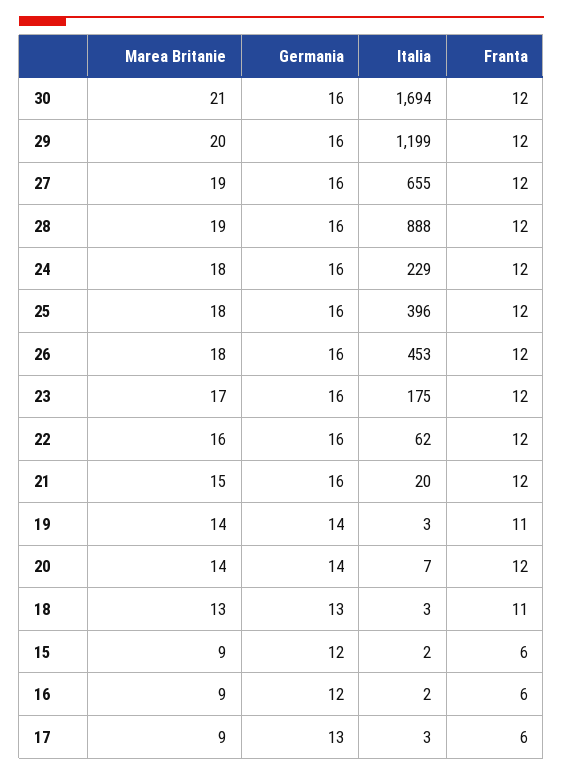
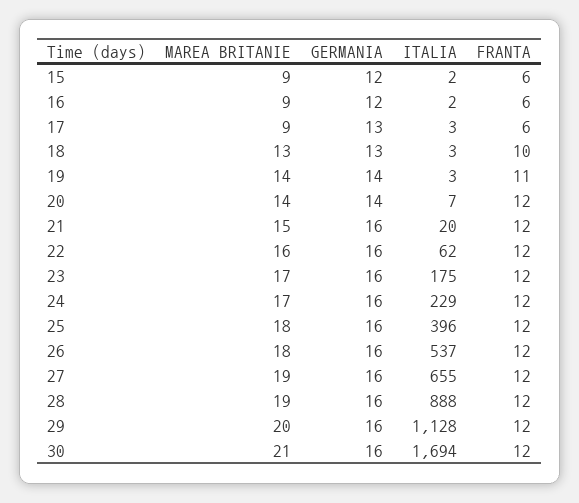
  {
    "Marea Britanie": {
      "30": 21,
      "29": 20,
      "27": 19,
      "28": 19,
-     "24": 18,
+     "24": 17,
      "25": 18,
      "26": 18,
      "23": 17,
      "22": 16,
      "21": 15,
      "19": 14,
      "20": 14,
      "18": 13,
      "15": 9,
      "16": 9,
      "17": 9
    },
    "Germania": {
      "30": 16,
      "29": 16,
      "27": 16,
      "28": 16,
      "24": 16,
      "25": 16,
      "26": 16,
      "23": 16,
      "22": 16,
      "21": 16,
      "19": 14,
      "20": 14,
      "18": 13,
      "15": 12,
      "16": 12,
      "17": 13
    },
    "Italia": {
      "30": 1694,
-     "29": 1199,
+     "29": 1128,
      "27": 655,
      "28": 888,
      "24": 229,
      "25": 396,
-     "26": 453,
+     "26": 537,
      "23": 175,
      "22": 62,
      "21": 20,
      "19": 3,
      "20": 7,
      "18": 3,
      "15": 2,
      "16": 2,
      "17": 3
    },
    "Franta": {
      "30": 12,
      "29": 12,
      "27": 12,
      "28": 12,
      "24": 12,
      "25": 12,
      "26": 12,
      "23": 12,
      "22": 12,
      "21": 12,
      "19": 11,
      "20": 12,
-     "18": 11,
+     "18": 10,
      "15": 6,
      "16": 6,
      "17": 6
    }
  }

